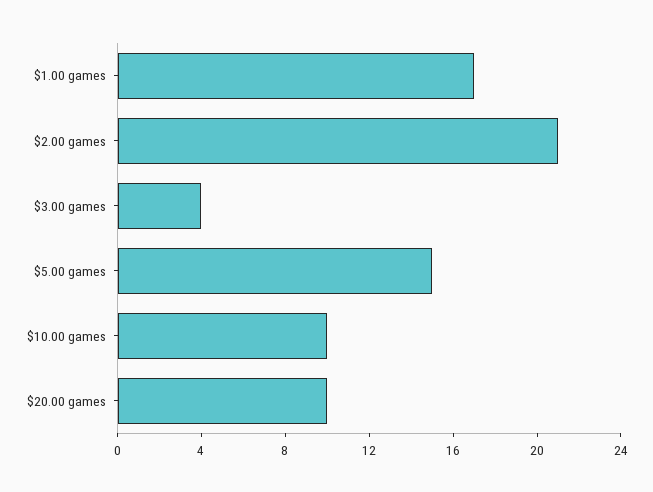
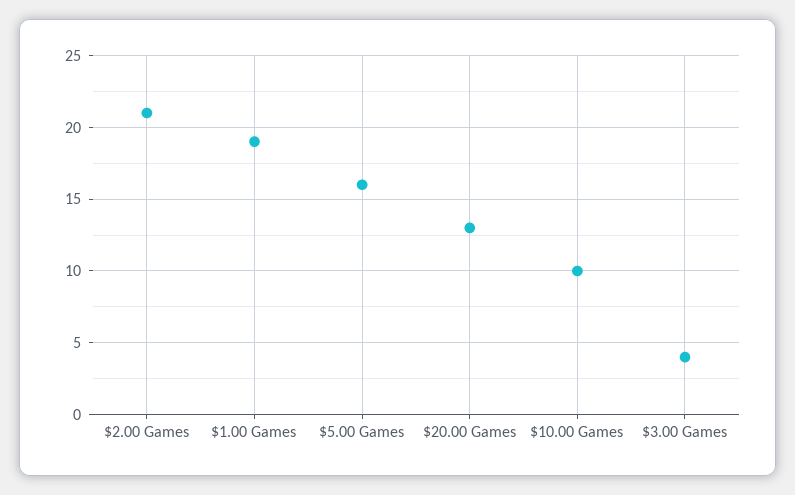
  {
-   "$1.00 games": 17,
+   "$1.00 games": 19,
    "$2.00 games": 21,
    "$3.00 games": 4,
-   "$5.00 games": 15,
+   "$5.00 games": 16,
    "$10.00 games": 10,
-   "$20.00 games": 10
+   "$20.00 games": 13
  }

